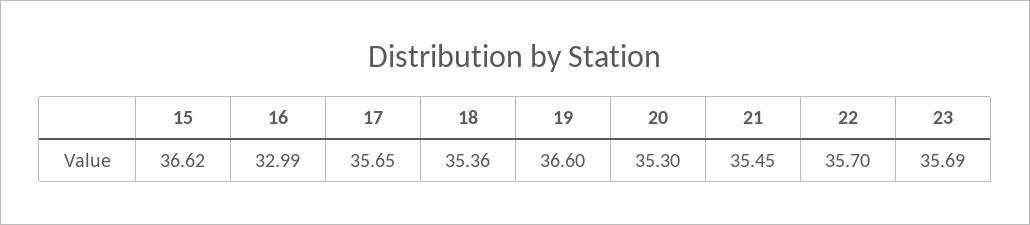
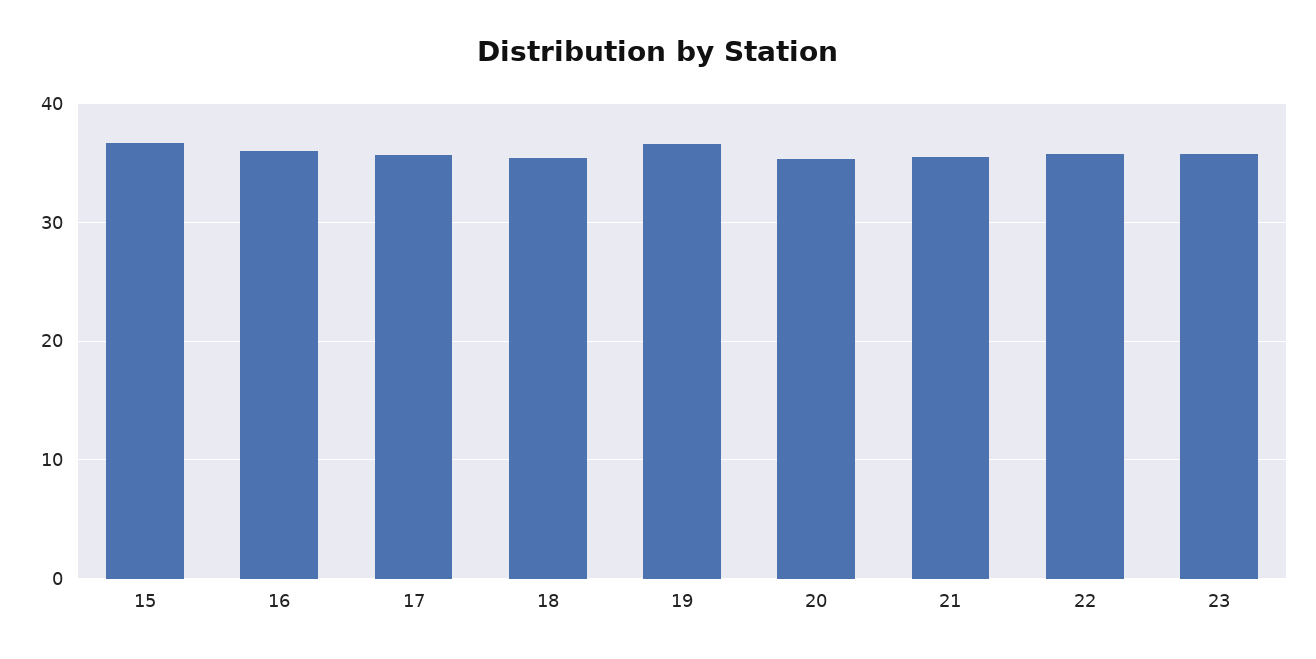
  {
    "15": 36.62,
-   "16": 32.99,
+   "16": 36,
    "17": 35.65,
    "18": 35.36,
    "19": 36.6,
    "20": 35.3,
    "21": 35.45,
    "22": 35.7,
    "23": 35.69
  }

